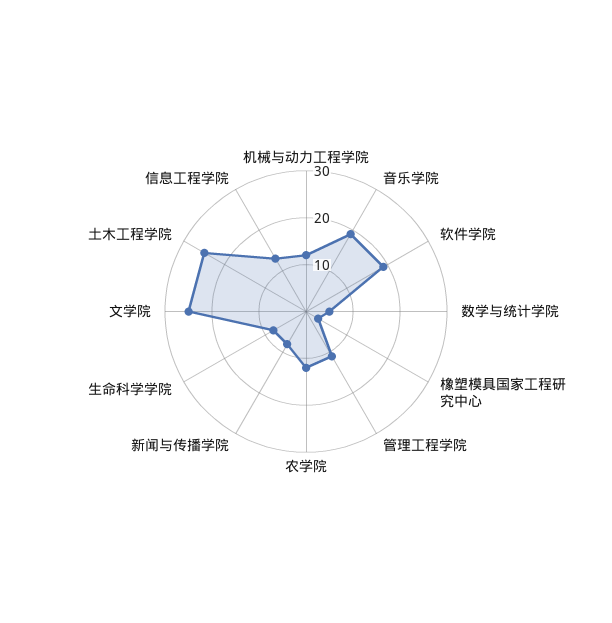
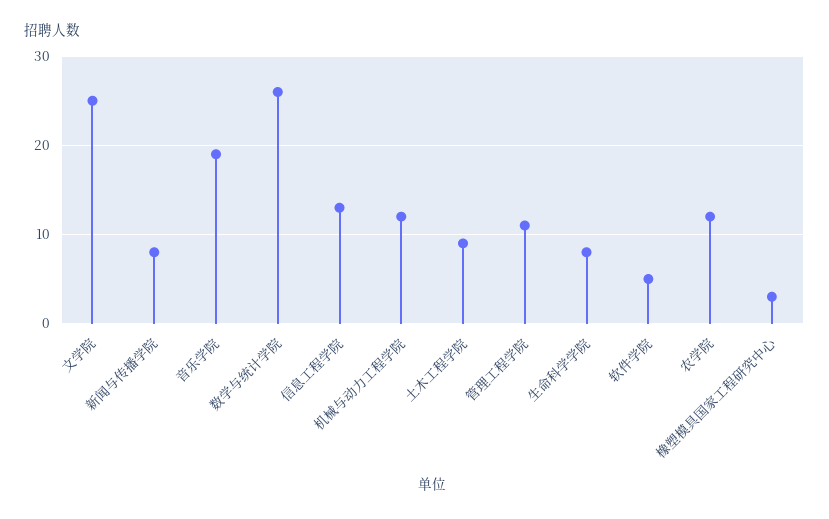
  {
    "机械与动力工程学院": 12,
    "音乐学院": 19,
-   "软件学院": 20,
+   "软件学院": 5,
-   "数学与统计学院": 5,
+   "数学与统计学院": 26,
    "橡塑模具国家工程研究中心": 3,
    "管理工程学院": 11,
    "农学院": 12,
    "新闻与传播学院": 8,
    "生命科学学院": 8,
    "文学院": 25,
-   "土木工程学院": 25,
+   "土木工程学院": 9,
    "信息工程学院": 13
  }

